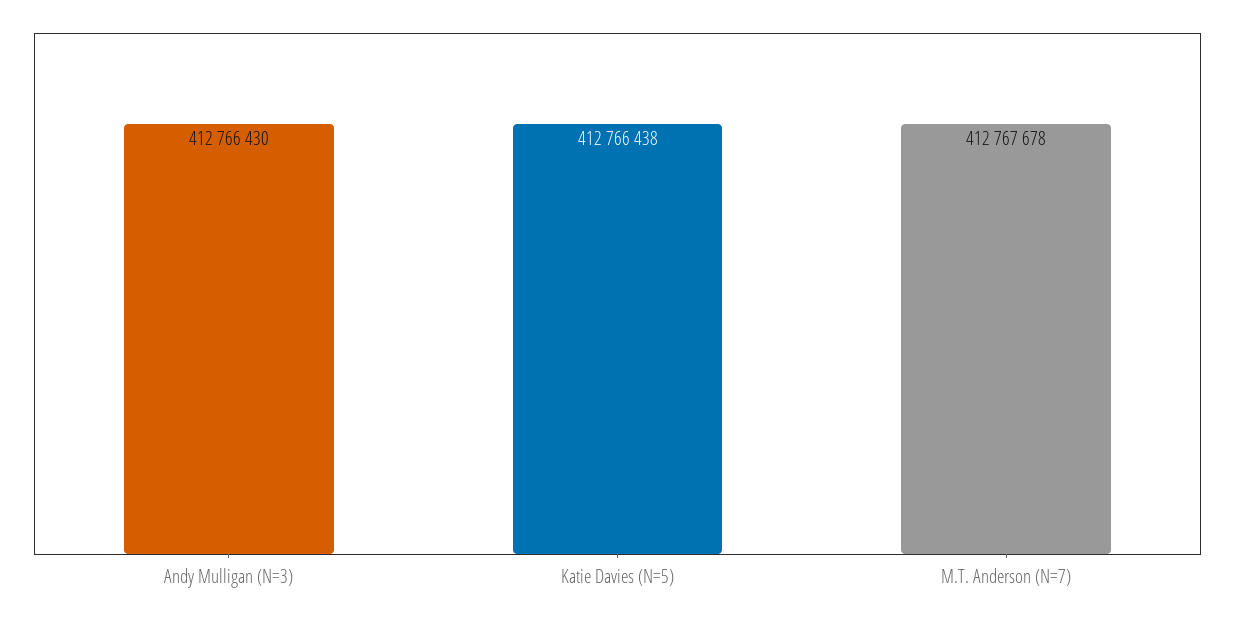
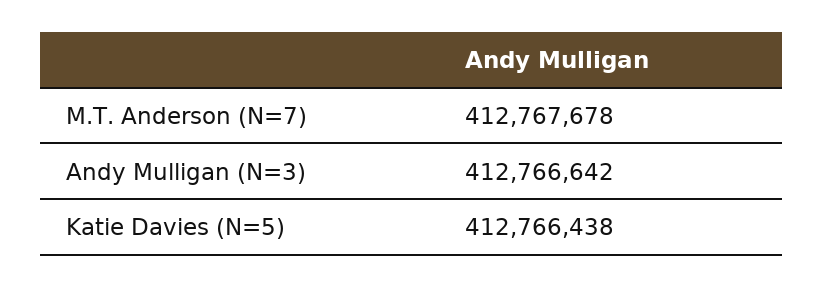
  {
-   "Andy Mulligan (N=3)": 412766430,
+   "Andy Mulligan (N=3)": 412766642,
    "Katie Davies (N=5)": 412766438,
    "M.T. Anderson (N=7)": 412767678
  }

